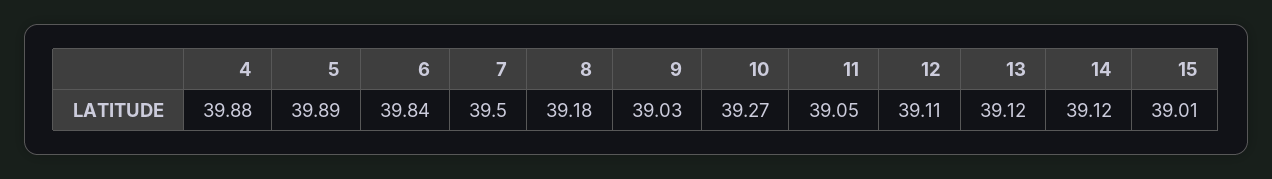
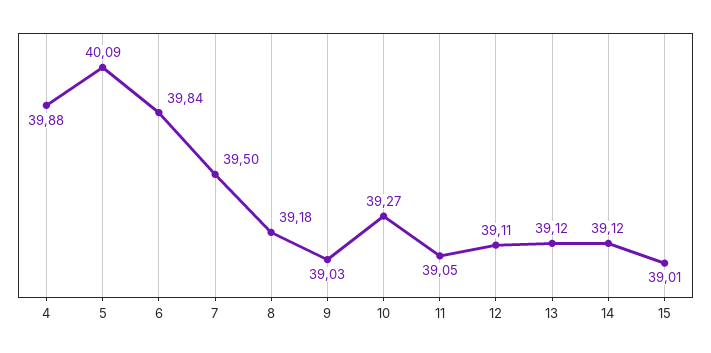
  {
    "4": 39.88,
-   "5": 39.89,
+   "5": 40.09,
    "6": 39.84,
    "7": 39.5,
    "8": 39.18,
    "9": 39.03,
    "10": 39.27,
    "11": 39.05,
    "12": 39.11,
    "13": 39.12,
    "14": 39.12,
    "15": 39.01
  }

